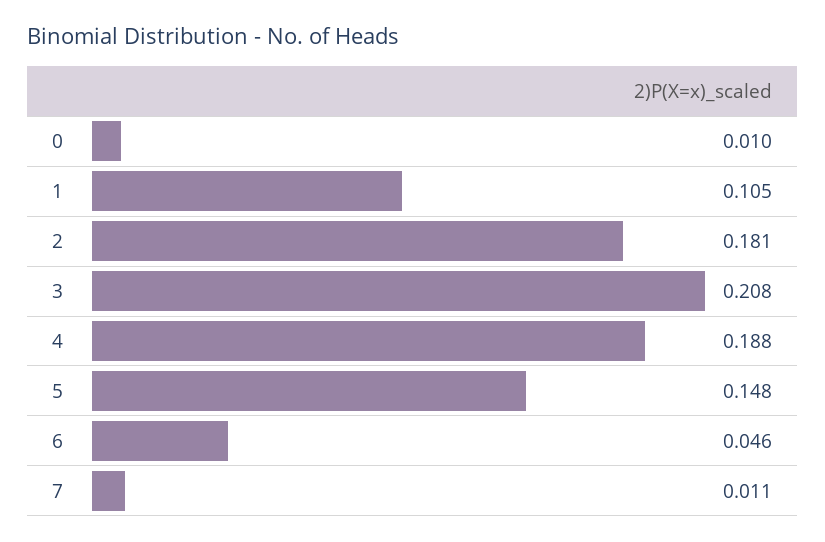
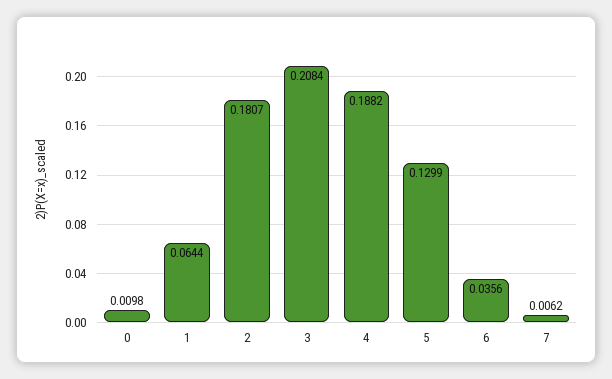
  {
    "0": 0.0098,
-   "1": 0.105,
+   "1": 0.0644,
    "2": 0.1807,
    "3": 0.2084,
    "4": 0.1882,
-   "5": 0.148,
+   "5": 0.1299,
-   "6": 0.046,
+   "6": 0.0356,
-   "7": 0.011
+   "7": 0.0062
  }

